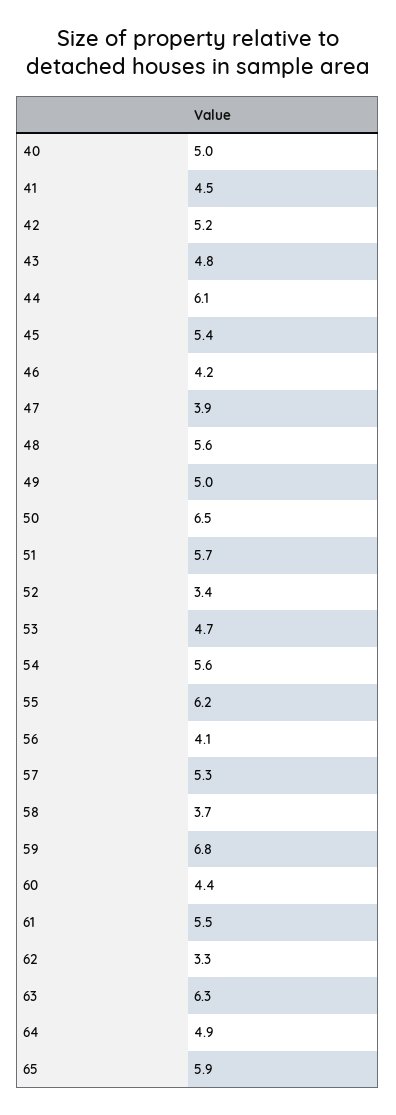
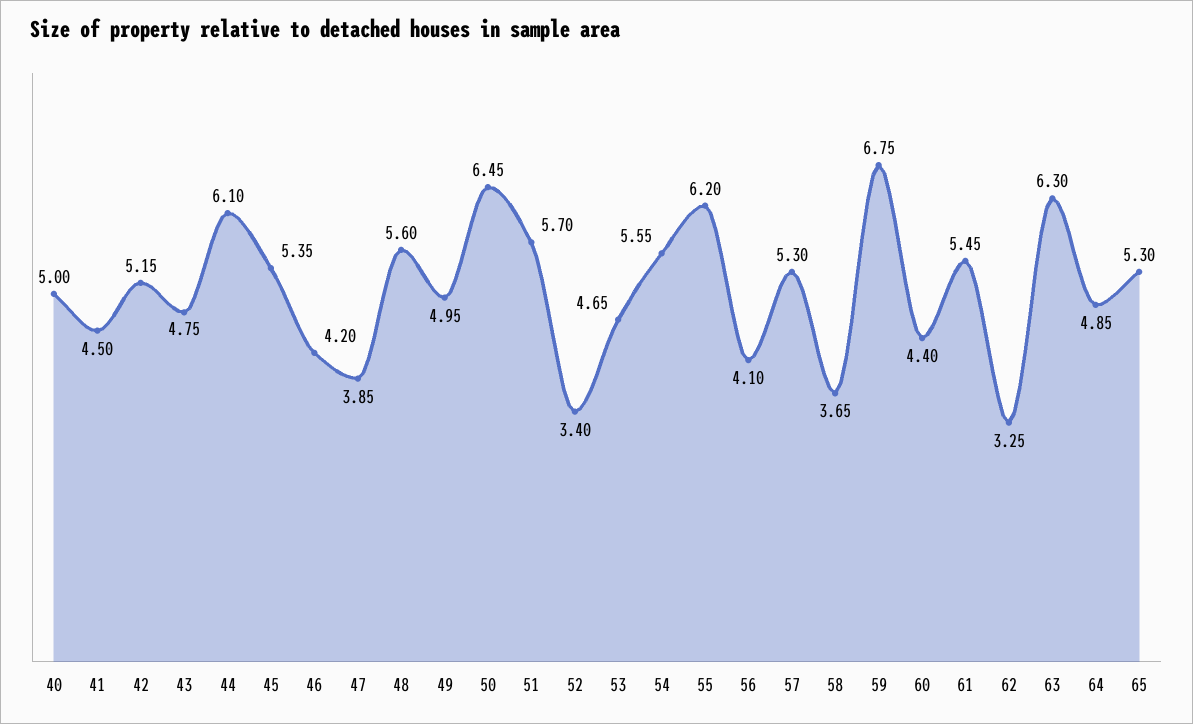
  {
    "40": 5,
    "41": 4.5,
    "42": 5.15,
    "43": 4.75,
    "44": 6.1,
    "45": 5.35,
    "46": 4.2,
    "47": 3.85,
    "48": 5.6,
    "49": 4.95,
    "50": 6.45,
    "51": 5.7,
    "52": 3.4,
    "53": 4.65,
    "54": 5.55,
    "55": 6.2,
    "56": 4.1,
    "57": 5.3,
    "58": 3.65,
    "59": 6.75,
    "60": 4.4,
    "61": 5.45,
    "62": 3.25,
    "63": 6.3,
    "64": 4.85,
-   "65": 5.9
+   "65": 5.3
  }

